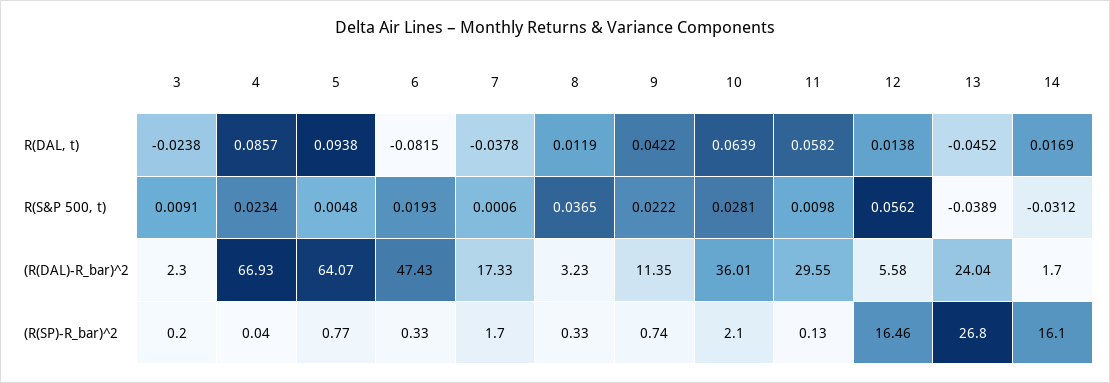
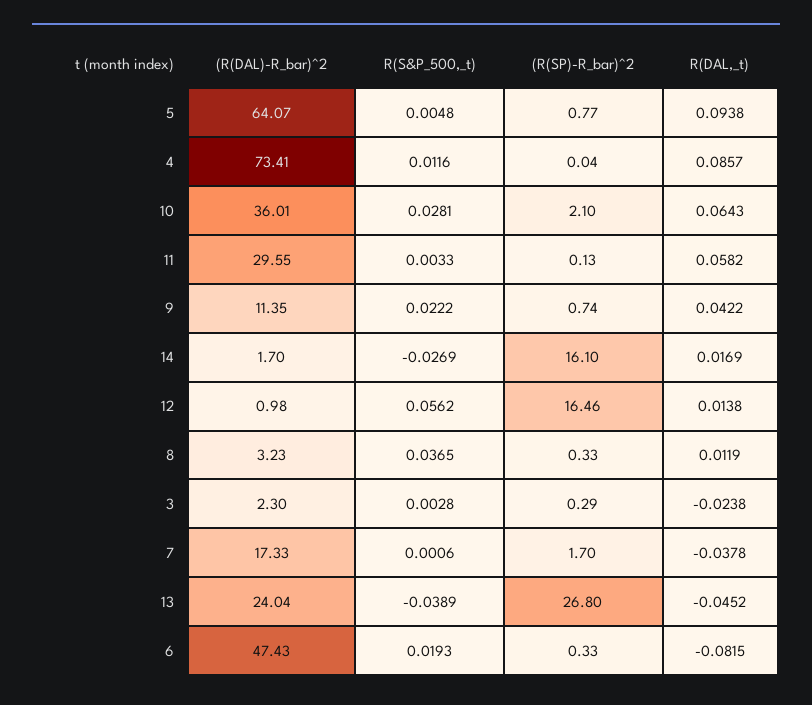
  {
    "3": {
      "R(DAL, t)": -0.0238,
-     "R(S&P 500, t)": 0.0091,
+     "R(S&P 500, t)": 0.0028,
      "(R(DAL)-R_bar)^2": 2.3,
-     "(R(SP)-R_bar)^2": 0.2
+     "(R(SP)-R_bar)^2": 0.29
    },
    "4": {
      "R(DAL, t)": 0.0857,
-     "R(S&P 500, t)": 0.0234,
+     "R(S&P 500, t)": 0.0116,
-     "(R(DAL)-R_bar)^2": 66.93,
+     "(R(DAL)-R_bar)^2": 73.41,
      "(R(SP)-R_bar)^2": 0.04
    },
    "5": {
      "R(DAL, t)": 0.0938,
      "R(S&P 500, t)": 0.0048,
      "(R(DAL)-R_bar)^2": 64.07,
      "(R(SP)-R_bar)^2": 0.77
    },
    "6": {
      "R(DAL, t)": -0.0815,
      "R(S&P 500, t)": 0.0193,
      "(R(DAL)-R_bar)^2": 47.43,
      "(R(SP)-R_bar)^2": 0.33
    },
    "7": {
      "R(DAL, t)": -0.0378,
      "R(S&P 500, t)": 0.0006,
      "(R(DAL)-R_bar)^2": 17.33,
      "(R(SP)-R_bar)^2": 1.7
    },
    "8": {
      "R(DAL, t)": 0.0119,
      "R(S&P 500, t)": 0.0365,
      "(R(DAL)-R_bar)^2": 3.23,
      "(R(SP)-R_bar)^2": 0.33
    },
    "9": {
      "R(DAL, t)": 0.0422,
      "R(S&P 500, t)": 0.0222,
      "(R(DAL)-R_bar)^2": 11.35,
      "(R(SP)-R_bar)^2": 0.74
    },
    "10": {
-     "R(DAL, t)": 0.0639,
+     "R(DAL, t)": 0.0643,
      "R(S&P 500, t)": 0.0281,
      "(R(DAL)-R_bar)^2": 36.01,
      "(R(SP)-R_bar)^2": 2.1
    },
    "11": {
      "R(DAL, t)": 0.0582,
-     "R(S&P 500, t)": 0.0098,
+     "R(S&P 500, t)": 0.0033,
      "(R(DAL)-R_bar)^2": 29.55,
      "(R(SP)-R_bar)^2": 0.13
    },
    "12": {
      "R(DAL, t)": 0.0138,
      "R(S&P 500, t)": 0.0562,
-     "(R(DAL)-R_bar)^2": 5.58,
+     "(R(DAL)-R_bar)^2": 0.98,
      "(R(SP)-R_bar)^2": 16.46
    },
    "13": {
      "R(DAL, t)": -0.0452,
      "R(S&P 500, t)": -0.0389,
      "(R(DAL)-R_bar)^2": 24.04,
      "(R(SP)-R_bar)^2": 26.8
    },
    "14": {
      "R(DAL, t)": 0.0169,
-     "R(S&P 500, t)": -0.0312,
+     "R(S&P 500, t)": -0.0269,
      "(R(DAL)-R_bar)^2": 1.7,
      "(R(SP)-R_bar)^2": 16.1
    }
  }

